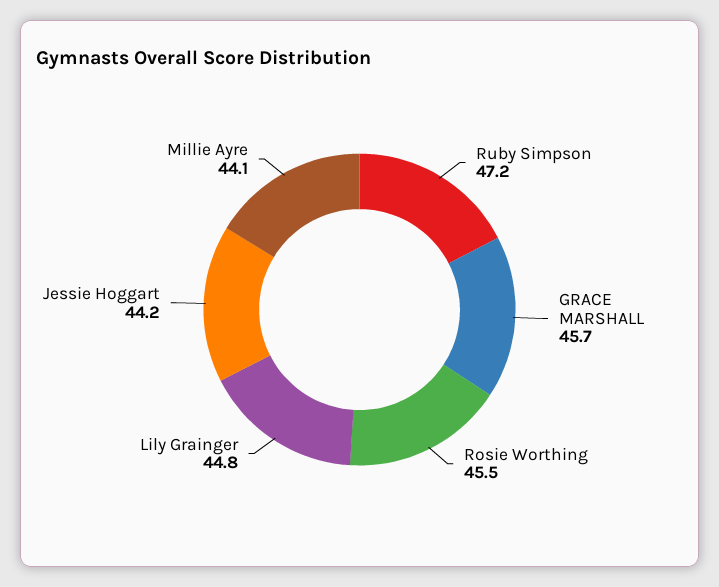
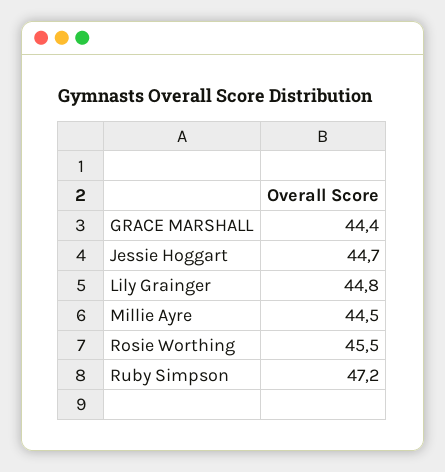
  {
    "Ruby Simpson": 47.2,
-   "GRACE MARSHALL": 45.7,
+   "GRACE MARSHALL": 44.4,
    "Rosie Worthing": 45.5,
    "Lily Grainger": 44.8,
-   "Jessie Hoggart": 44.2,
+   "Jessie Hoggart": 44.7,
-   "Millie Ayre": 44.1
+   "Millie Ayre": 44.5
  }

